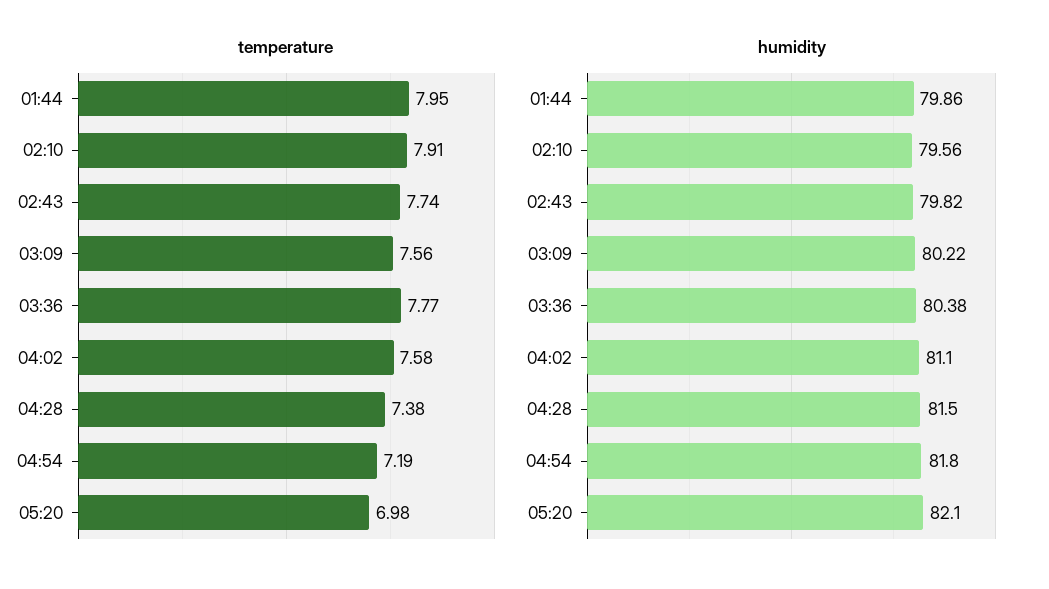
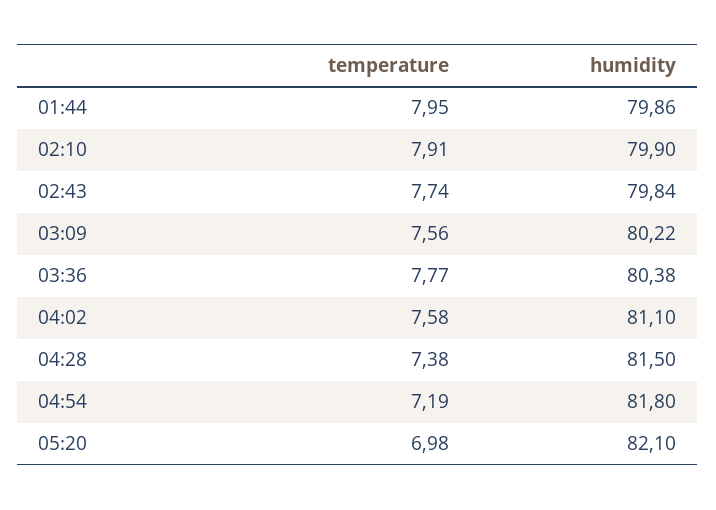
  {
    "temperature": {
      "01:44": 7.95,
      "02:10": 7.91,
      "02:43": 7.74,
      "03:09": 7.56,
      "03:36": 7.77,
      "04:02": 7.58,
      "04:28": 7.38,
      "04:54": 7.19,
      "05:20": 6.98
    },
    "humidity": {
      "01:44": 79.86,
-     "02:10": 79.56,
+     "02:10": 79.9,
-     "02:43": 79.82,
+     "02:43": 79.84,
      "03:09": 80.22,
      "03:36": 80.38,
      "04:02": 81.1,
      "04:28": 81.5,
      "04:54": 81.8,
      "05:20": 82.1
    }
  }

